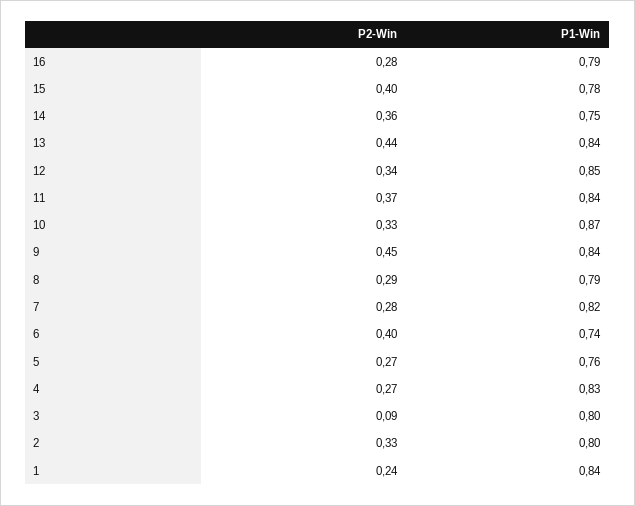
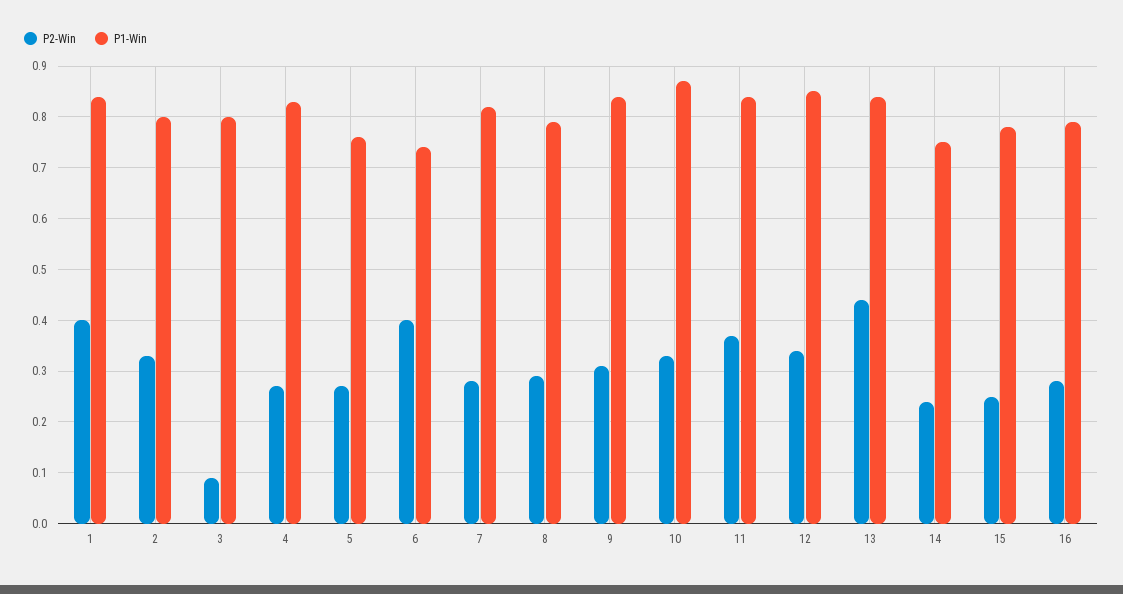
  {
    "P2-Win": {
      "16": 0.28,
-     "15": 0.4,
+     "15": 0.25,
-     "14": 0.36,
+     "14": 0.25,
      "13": 0.44,
      "12": 0.34,
      "11": 0.37,
      "10": 0.33,
-     "9": 0.45,
+     "9": 0.3,
      "8": 0.29,
      "7": 0.28,
      "6": 0.4,
      "5": 0.27,
      "4": 0.27,
      "3": 0.09,
      "2": 0.33,
-     "1": 0.24
+     "1": 0.4
    },
    "P1-Win": {
      "16": 0.79,
      "15": 0.78,
      "14": 0.75,
      "13": 0.84,
      "12": 0.85,
      "11": 0.84,
      "10": 0.87,
      "9": 0.84,
      "8": 0.79,
      "7": 0.82,
      "6": 0.74,
      "5": 0.76,
      "4": 0.83,
      "3": 0.8,
      "2": 0.8,
      "1": 0.84
    }
  }

